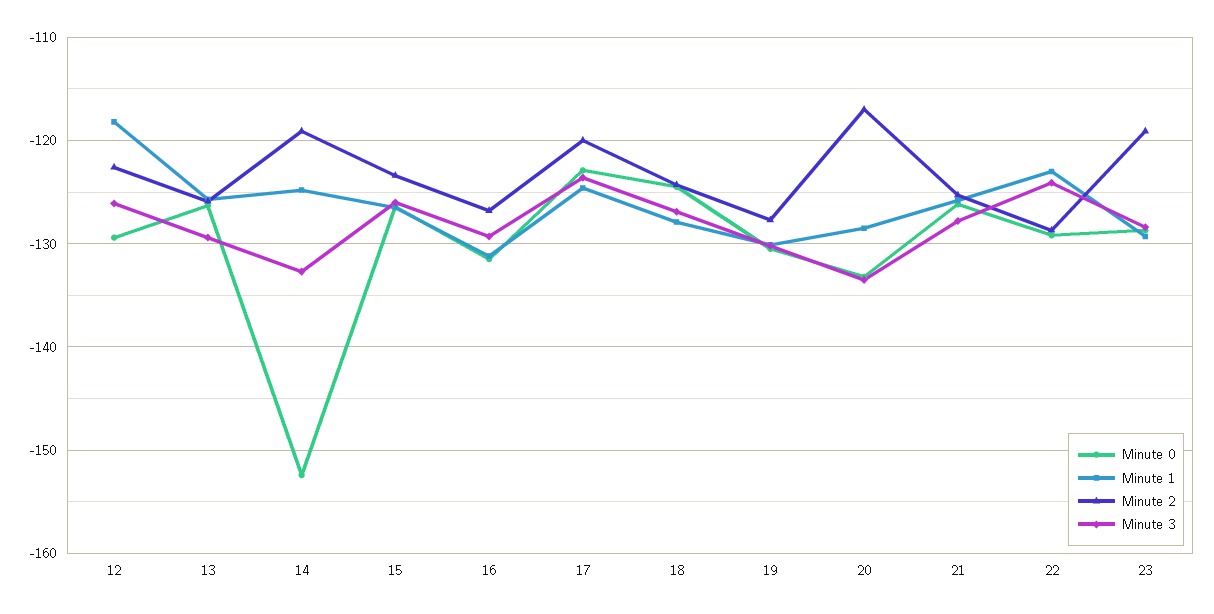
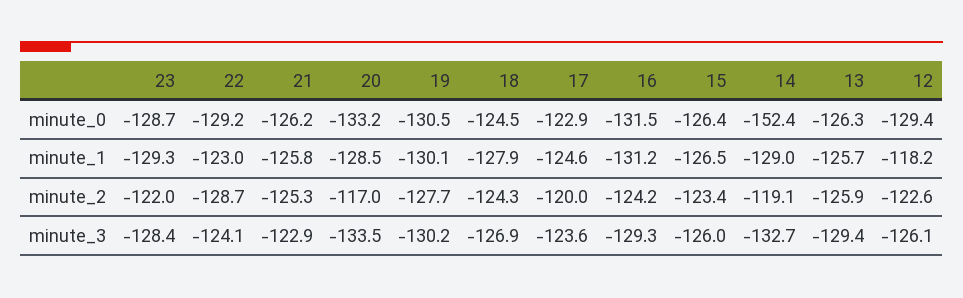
  {
    "Minute 0": {
      "12": -129.4,
      "13": -126.3,
      "14": -152.4,
      "15": -126.4,
      "16": -131.5,
      "17": -122.9,
      "18": -124.5,
      "19": -130.5,
      "20": -133.2,
      "21": -126.2,
      "22": -129.2,
      "23": -128.7
    },
    "Minute 1": {
      "12": -118.2,
      "13": -125.7,
-     "14": -125,
+     "14": -129,
      "15": -126.5,
      "16": -131.2,
      "17": -124.6,
      "18": -127.9,
      "19": -130.1,
      "20": -128.5,
      "21": -125.8,
      "22": -123,
      "23": -129.3
    },
    "Minute 2": {
      "12": -122.6,
      "13": -125.9,
      "14": -119.1,
      "15": -123.4,
-     "16": -127,
+     "16": -124.2,
      "17": -120,
      "18": -124.3,
      "19": -127.7,
      "20": -117,
      "21": -125.3,
      "22": -128.7,
-     "23": -119
+     "23": -122
    },
    "Minute 3": {
      "12": -126.1,
      "13": -129.4,
      "14": -132.7,
      "15": -126,
      "16": -129.3,
      "17": -123.6,
      "18": -126.9,
      "19": -130.2,
      "20": -133.5,
-     "21": -128,
+     "21": -122.9,
      "22": -124.1,
      "23": -128.4
    }
  }

